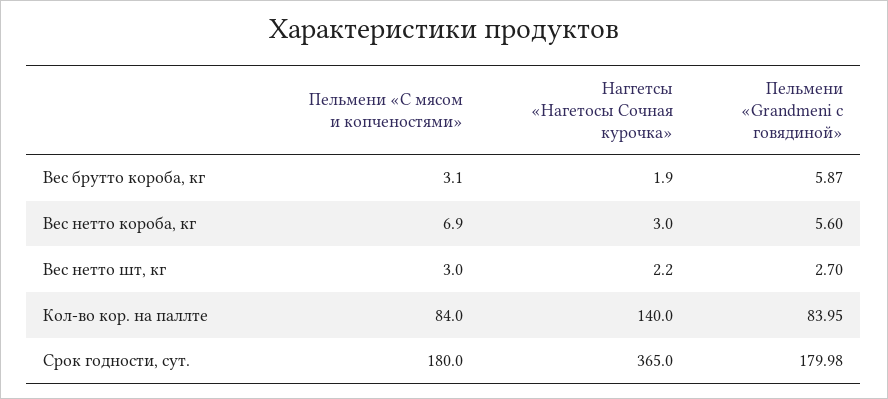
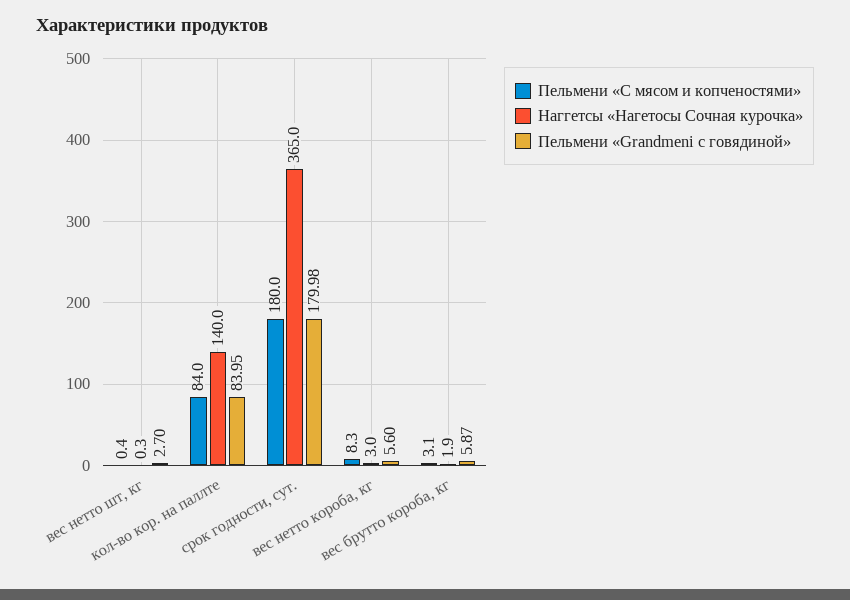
  {
    "Пельмени «С мясом и копченостями»": {
      "Вес брутто короба, кг": 3.1,
-     "Вес нетто короба, кг": 6.9,
+     "Вес нетто короба, кг": 8.3,
-     "Вес нетто шт, кг": 3,
+     "Вес нетто шт, кг": 0.4,
      "Кол-во кор. на паллте": 84,
      "Срок годности, сут.": 180
    },
    "Наггетсы «Нагетосы Сочная курочка»": {
      "Вес брутто короба, кг": 1.9,
      "Вес нетто короба, кг": 3,
-     "Вес нетто шт, кг": 2.2,
+     "Вес нетто шт, кг": 0.3,
      "Кол-во кор. на паллте": 140,
      "Срок годности, сут.": 365
    },
    "Пельмени «Grandmeni с говядиной»": {
      "Вес брутто короба, кг": 5.87,
      "Вес нетто короба, кг": 5.6,
      "Вес нетто шт, кг": 2.7,
      "Кол-во кор. на паллте": 83.95,
      "Срок годности, сут.": 179.98
    }
  }

